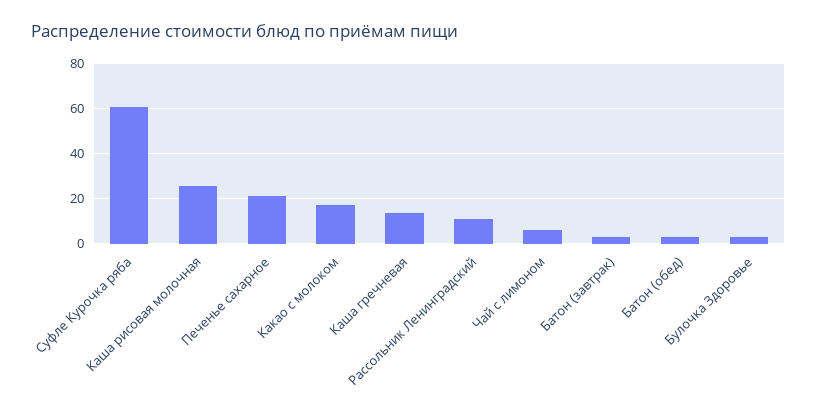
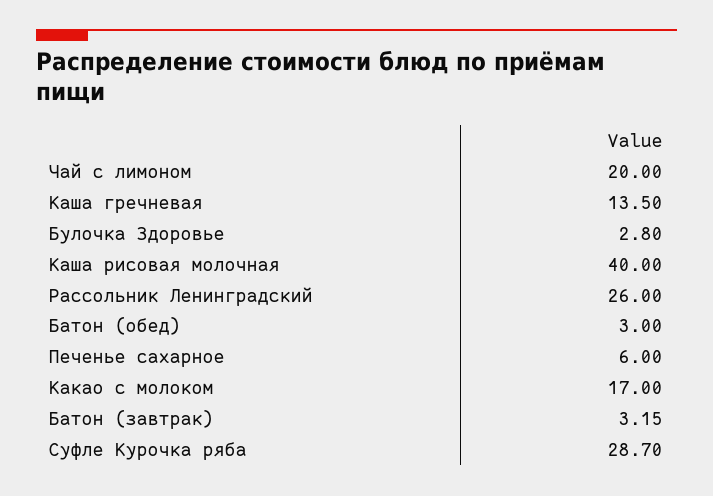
  {
-   "Суфле Курочка ряба": 60,
+   "Суфле Курочка ряба": 28.7,
-   "Каша рисовая молочная": 25,
+   "Каша рисовая молочная": 40,
-   "Печенье сахарное": 20,
+   "Печенье сахарное": 6,
    "Какао с молоком": 17,
    "Каша гречневая": 13.5,
-   "Рассольник Ленинградский": 10,
+   "Рассольник Ленинградский": 26,
-   "Чай с лимоном": 5,
+   "Чай с лимоном": 20,
    "Батон (завтрак)": 3.15,
    "Батон (обед)": 3,
    "Булочка Здоровье": 2.8
  }

